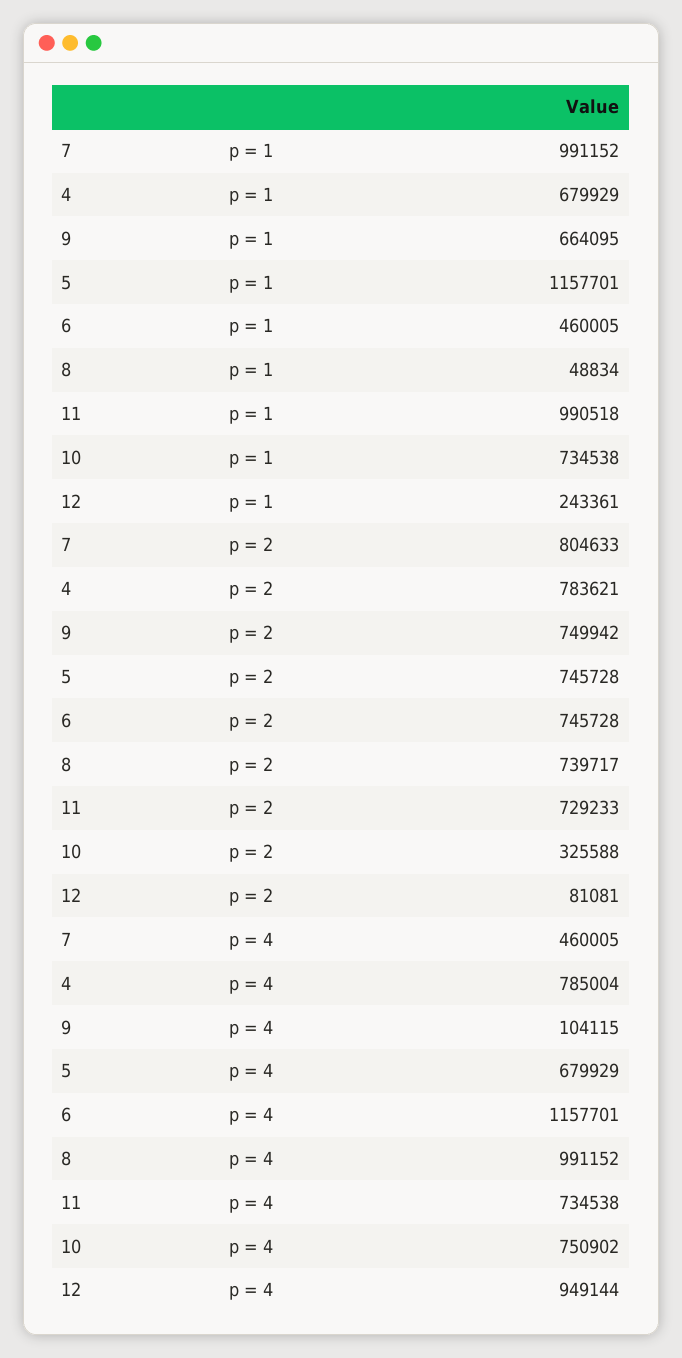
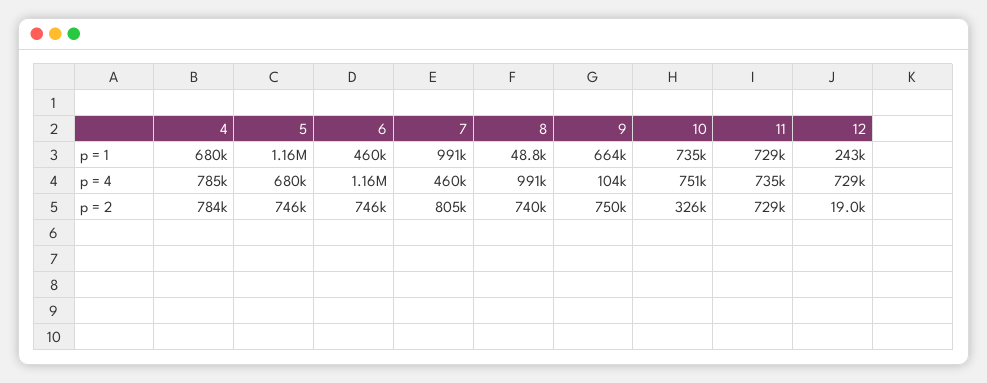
  {
    "7": {
      "p = 1": 991152,
      "p = 2": 804633,
      "p = 4": 460005
    },
    "4": {
      "p = 1": 679929,
      "p = 2": 783621,
      "p = 4": 785004
    },
    "9": {
      "p = 1": 664095,
      "p = 2": 749942,
      "p = 4": 104115
    },
    "5": {
      "p = 1": 1157701,
      "p = 2": 745728,
      "p = 4": 679929
    },
    "6": {
      "p = 1": 460005,
      "p = 2": 745728,
      "p = 4": 1157701
    },
    "8": {
      "p = 1": 48834,
      "p = 2": 739717,
      "p = 4": 991152
    },
    "11": {
-     "p = 1": 990518,
+     "p = 1": 729000,
      "p = 2": 729233,
      "p = 4": 734538
    },
    "10": {
      "p = 1": 734538,
      "p = 2": 325588,
      "p = 4": 750902
    },
    "12": {
      "p = 1": 243361,
-     "p = 2": 81081,
+     "p = 2": 19000,
-     "p = 4": 949144
+     "p = 4": 729000
    }
  }

